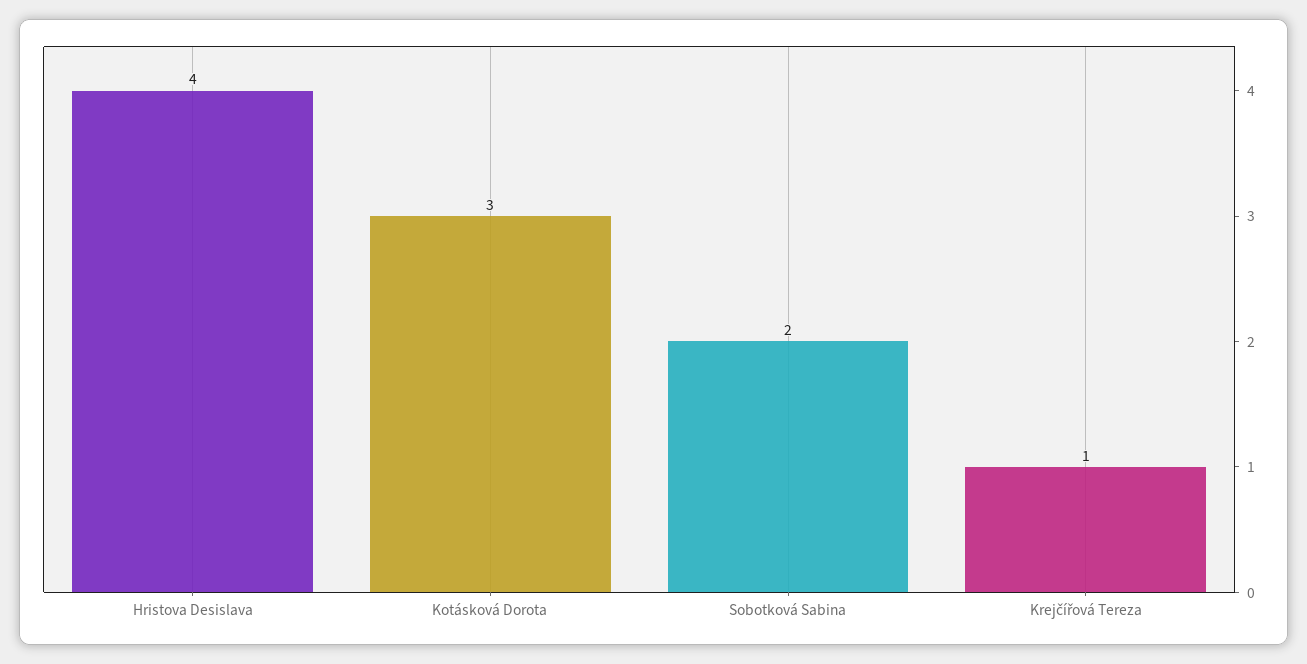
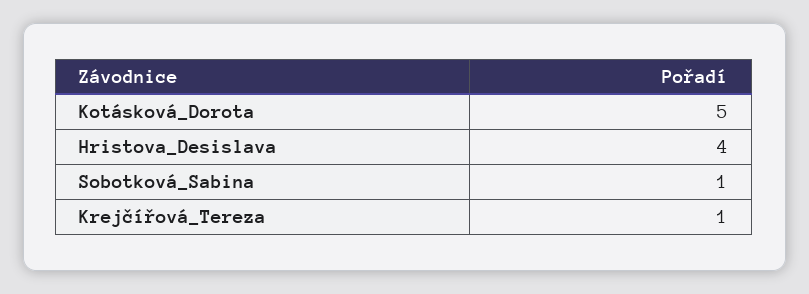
  {
    "Hristova Desislava": 4,
-   "Kotásková Dorota": 3,
+   "Kotásková Dorota": 5,
-   "Sobotková Sabina": 2,
+   "Sobotková Sabina": 1,
    "Krejčířová Tereza": 1
  }

